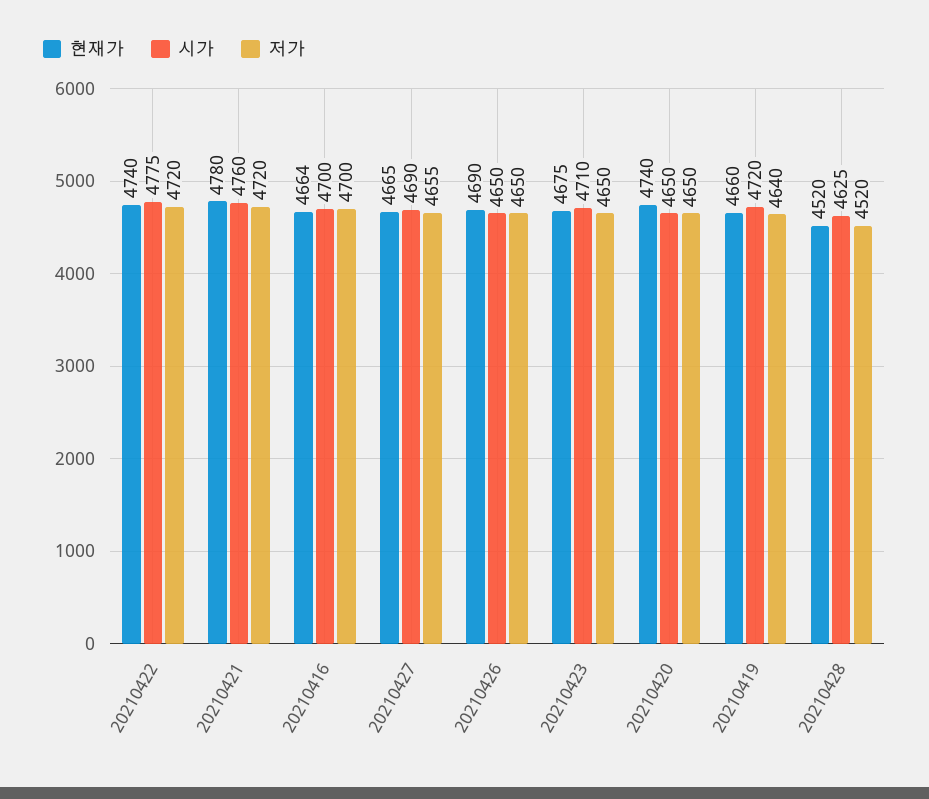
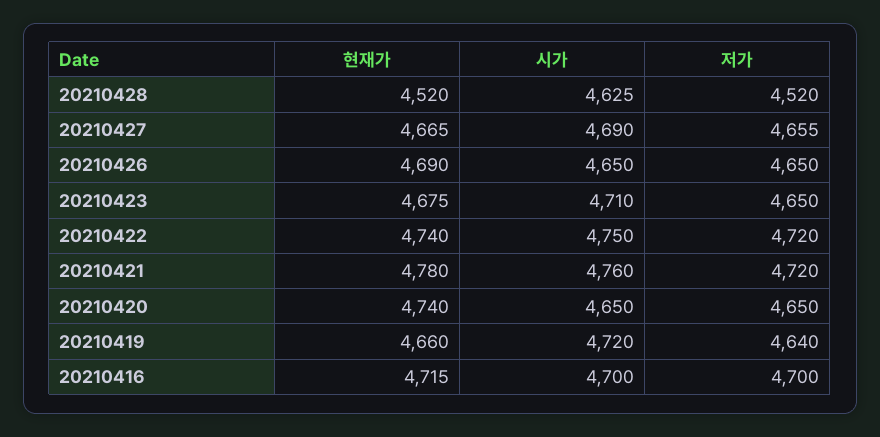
  {
    "현재가": {
      "20210422": 4740,
      "20210421": 4780,
-     "20210416": 4664,
+     "20210416": 4715,
      "20210427": 4665,
      "20210426": 4690,
      "20210423": 4675,
      "20210420": 4740,
      "20210419": 4660,
      "20210428": 4520
    },
    "시가": {
-     "20210422": 4775,
+     "20210422": 4750,
      "20210421": 4760,
      "20210416": 4700,
      "20210427": 4690,
      "20210426": 4650,
      "20210423": 4710,
      "20210420": 4650,
      "20210419": 4720,
      "20210428": 4625
    },
    "저가": {
      "20210422": 4720,
      "20210421": 4720,
      "20210416": 4700,
      "20210427": 4655,
      "20210426": 4650,
      "20210423": 4650,
      "20210420": 4650,
      "20210419": 4640,
      "20210428": 4520
    }
  }

